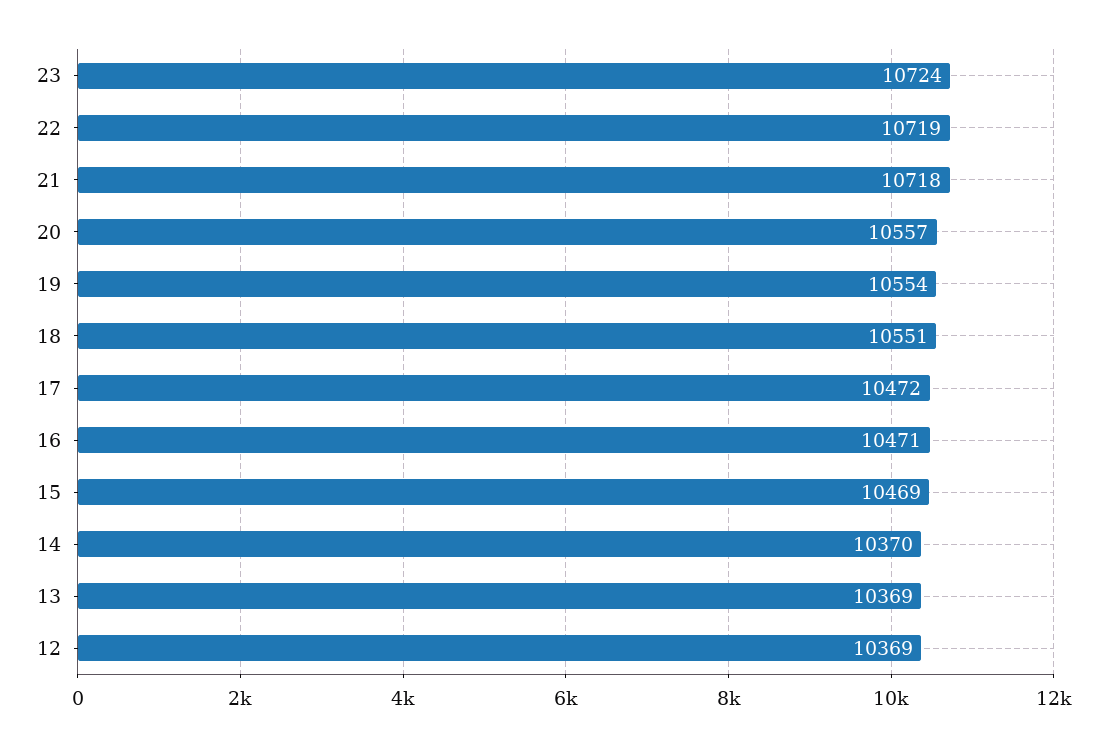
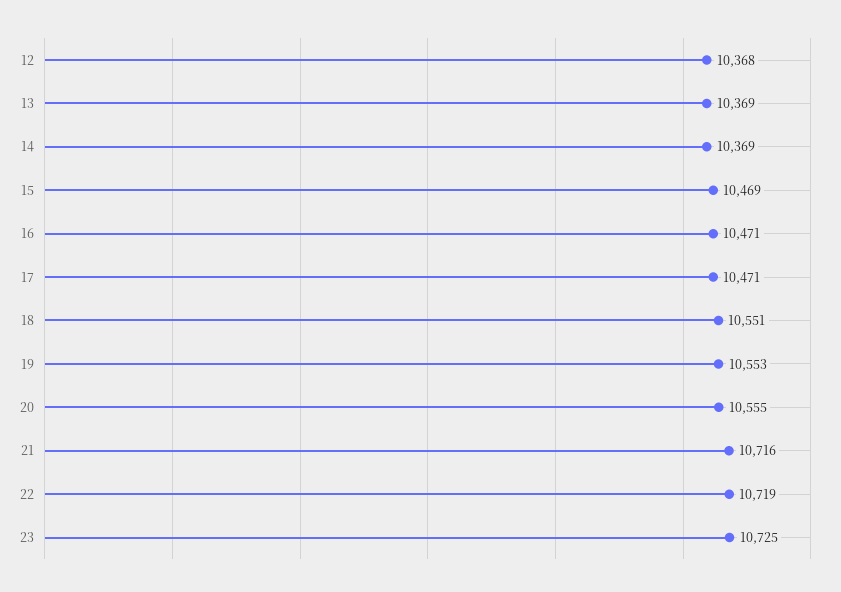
  {
-   "23": 10724,
+   "23": 10725,
    "22": 10719,
-   "21": 10718,
+   "21": 10716,
-   "20": 10557,
+   "20": 10555,
-   "19": 10554,
+   "19": 10553,
    "18": 10551,
-   "17": 10472,
+   "17": 10471,
    "16": 10471,
    "15": 10469,
-   "14": 10370,
+   "14": 10369,
    "13": 10369,
-   "12": 10369
+   "12": 10368
  }

